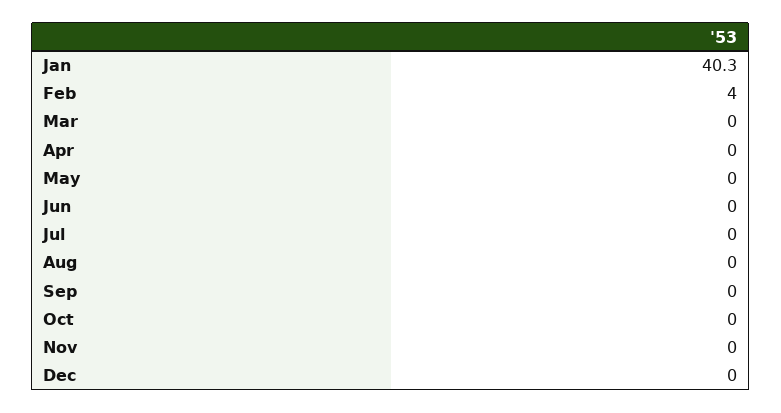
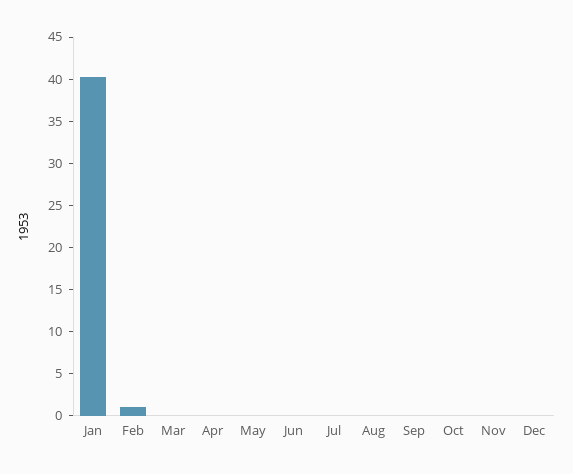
  {
    "Jan": 40.3,
-   "Feb": 4,
+   "Feb": 1,
    "Mar": 0,
    "Apr": 0,
    "May": 0,
    "Jun": 0,
    "Jul": 0,
    "Aug": 0,
    "Sep": 0,
    "Oct": 0,
    "Nov": 0,
    "Dec": 0
  }

